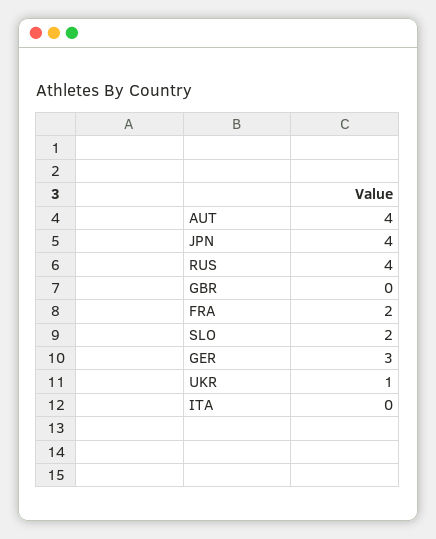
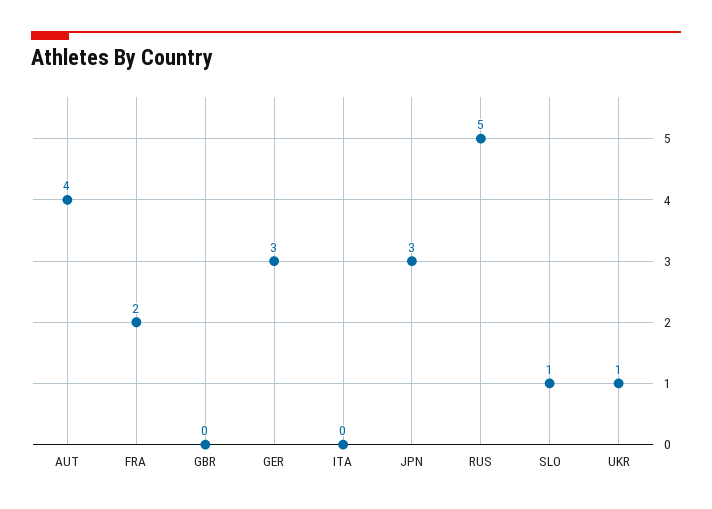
  {
    "AUT": 4,
-   "JPN": 4,
+   "JPN": 3,
-   "RUS": 4,
+   "RUS": 5,
    "GBR": 0,
    "FRA": 2,
-   "SLO": 2,
+   "SLO": 1,
    "GER": 3,
    "UKR": 1,
    "ITA": 0
  }

